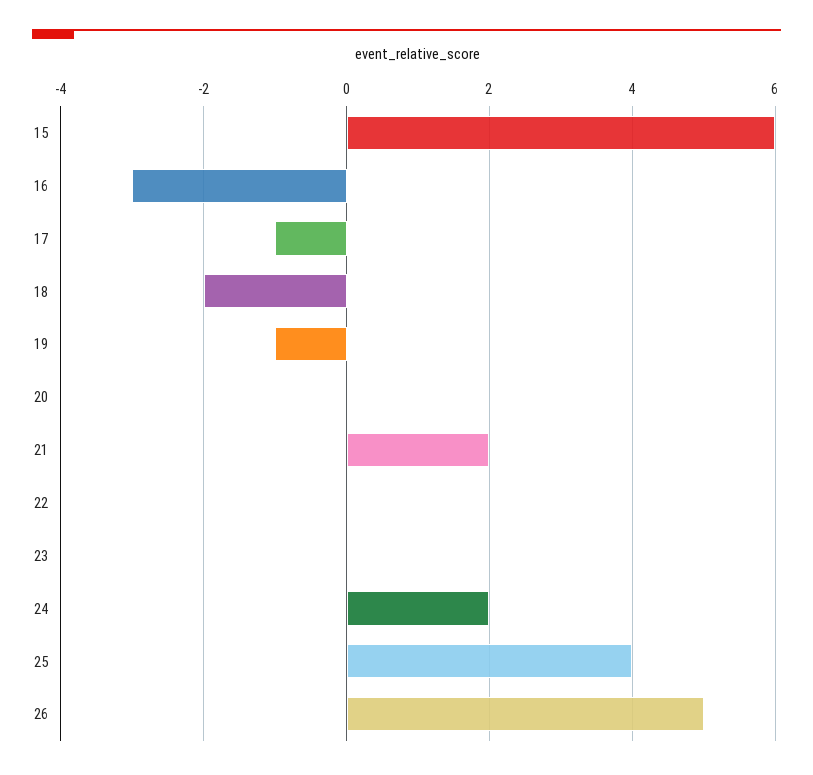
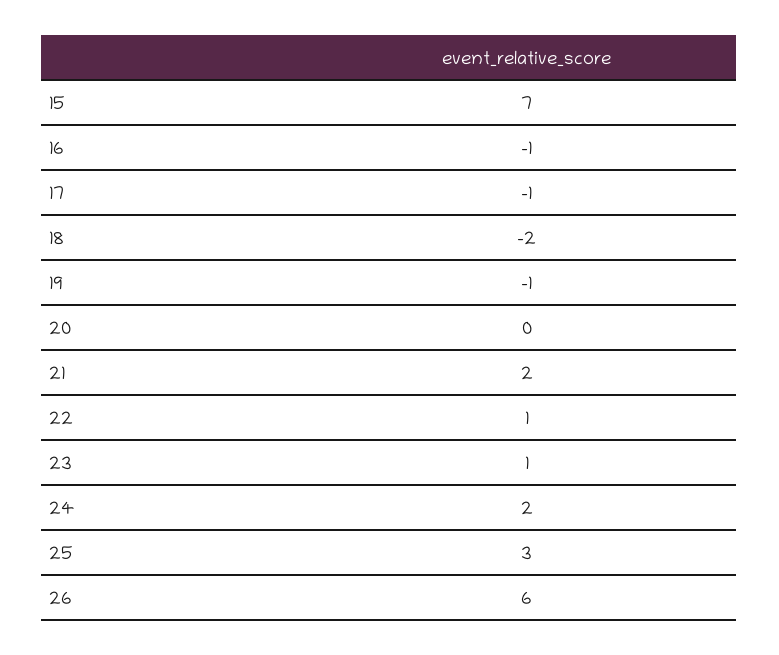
  {
-   "15": 6,
+   "15": 7,
-   "16": -3,
+   "16": -1,
    "17": -1,
    "18": -2,
    "19": -1,
    "20": 0,
    "21": 2,
-   "22": 0,
+   "22": 1,
-   "23": 0,
+   "23": 1,
    "24": 2,
-   "25": 4,
+   "25": 3,
-   "26": 5
+   "26": 6
  }

